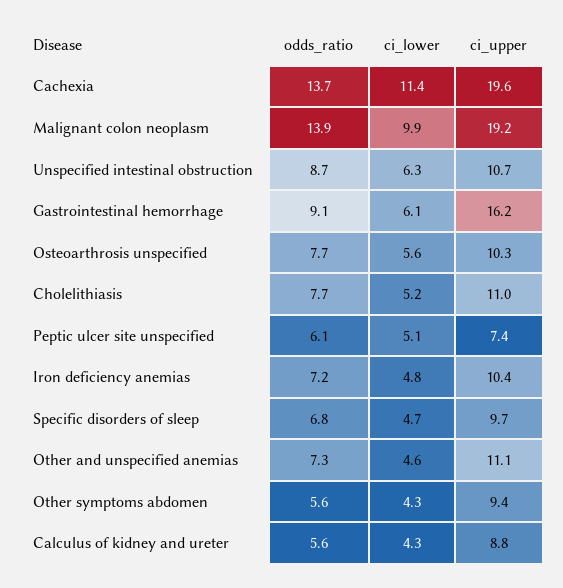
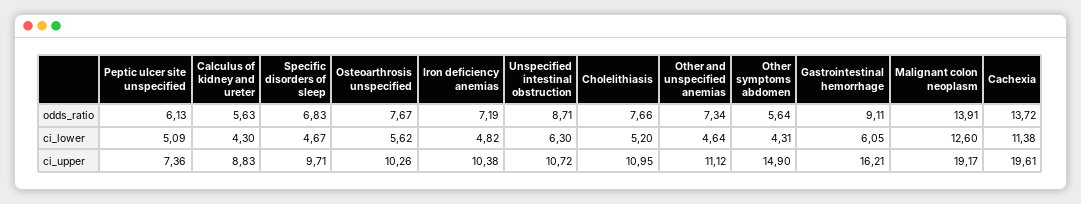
  {
    "odds_ratio": {
      "Cachexia": 13.72,
      "Malignant colon neoplasm": 13.91,
      "Unspecified intestinal obstruction": 8.71,
      "Gastrointestinal hemorrhage": 9.11,
      "Osteoarthrosis unspecified": 7.67,
      "Cholelithiasis": 7.66,
      "Peptic ulcer site unspecified": 6.13,
      "Iron deficiency anemias": 7.19,
      "Specific disorders of sleep": 6.83,
      "Other and unspecified anemias": 7.34,
      "Other symptoms abdomen": 5.64,
      "Calculus of kidney and ureter": 5.63
    },
    "ci_lower": {
      "Cachexia": 11.38,
-     "Malignant colon neoplasm": 9.9,
+     "Malignant colon neoplasm": 12.6,
      "Unspecified intestinal obstruction": 6.3,
      "Gastrointestinal hemorrhage": 6.05,
      "Osteoarthrosis unspecified": 5.62,
      "Cholelithiasis": 5.2,
      "Peptic ulcer site unspecified": 5.09,
      "Iron deficiency anemias": 4.82,
      "Specific disorders of sleep": 4.67,
      "Other and unspecified anemias": 4.64,
      "Other symptoms abdomen": 4.31,
      "Calculus of kidney and ureter": 4.3
    },
    "ci_upper": {
      "Cachexia": 19.61,
      "Malignant colon neoplasm": 19.17,
      "Unspecified intestinal obstruction": 10.72,
      "Gastrointestinal hemorrhage": 16.21,
      "Osteoarthrosis unspecified": 10.26,
      "Cholelithiasis": 10.95,
      "Peptic ulcer site unspecified": 7.36,
      "Iron deficiency anemias": 10.38,
      "Specific disorders of sleep": 9.71,
      "Other and unspecified anemias": 11.12,
-     "Other symptoms abdomen": 9.4,
+     "Other symptoms abdomen": 14.9,
      "Calculus of kidney and ureter": 8.83
    }
  }

